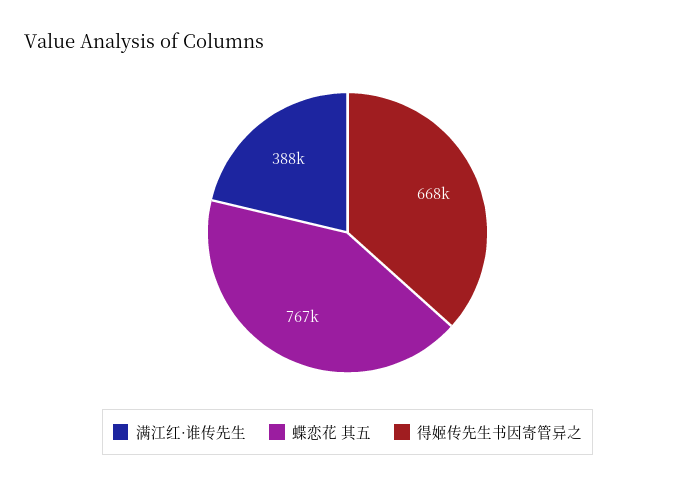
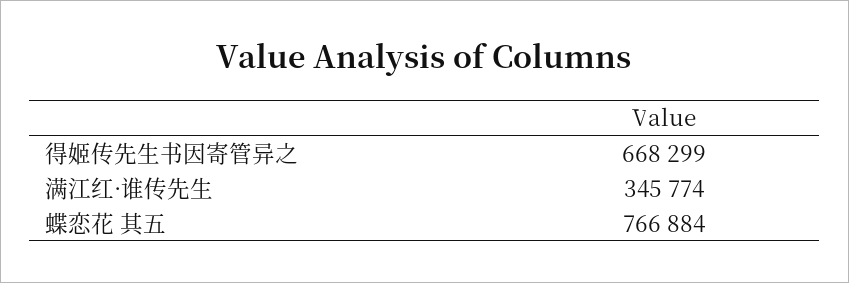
  {
-   "满江红·谁传先生": 388000,
+   "满江红·谁传先生": 345774,
    "蝶恋花 其五": 766884,
    "得姬传先生书因寄管异之": 668299
  }

